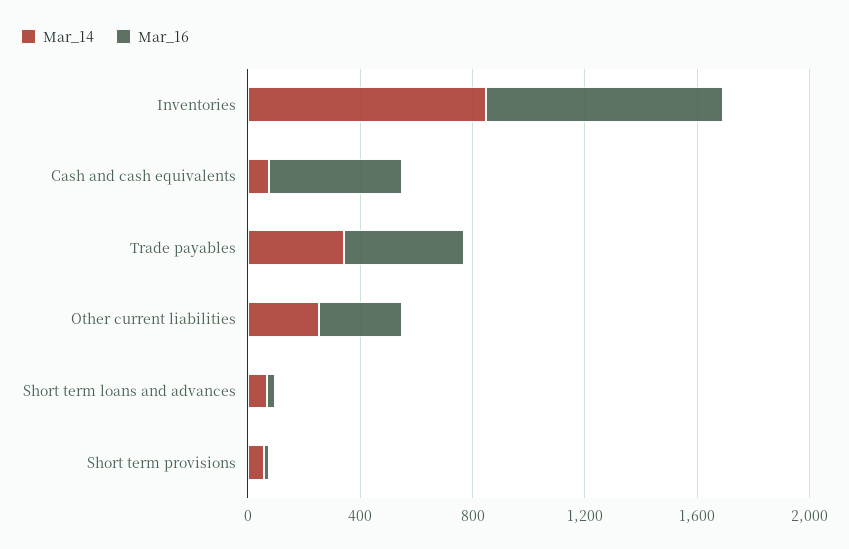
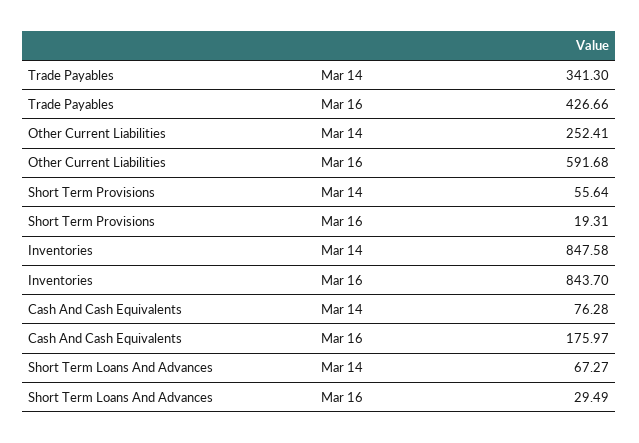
  {
    "Mar_14": {
      "Inventories": 847.58,
      "Cash and cash equivalents": 76.28,
      "Trade payables": 341.3,
      "Other current liabilities": 252.41,
      "Short term loans and advances": 67.27,
      "Short term provisions": 55.64
    },
    "Mar_16": {
      "Inventories": 843.7,
-     "Cash and cash equivalents": 500,
+     "Cash and cash equivalents": 175.97,
      "Trade payables": 426.66,
-     "Other current liabilities": 300,
+     "Other current liabilities": 591.68,
      "Short term loans and advances": 29.49,
      "Short term provisions": 19.31
    }
  }

